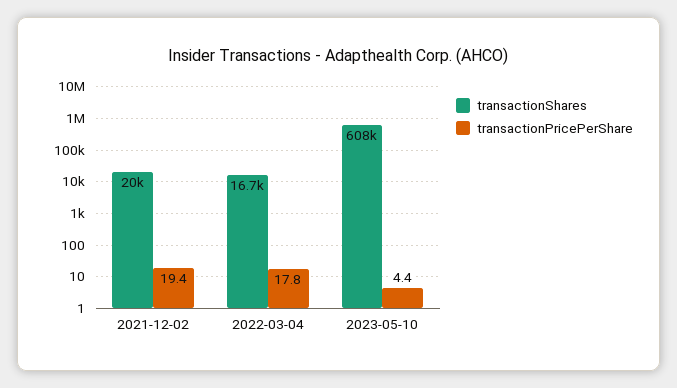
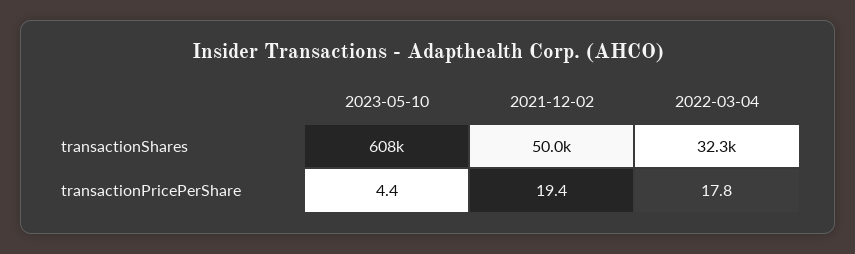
  {
    "transactionShares": {
-     "2021-12-02": 20000,
+     "2021-12-02": 50000,
-     "2022-03-04": 16700,
+     "2022-03-04": 32300,
      "2023-05-10": 608000
    },
    "transactionPricePerShare": {
      "2021-12-02": 19.4,
      "2022-03-04": 17.8,
      "2023-05-10": 4.4
    }
  }

